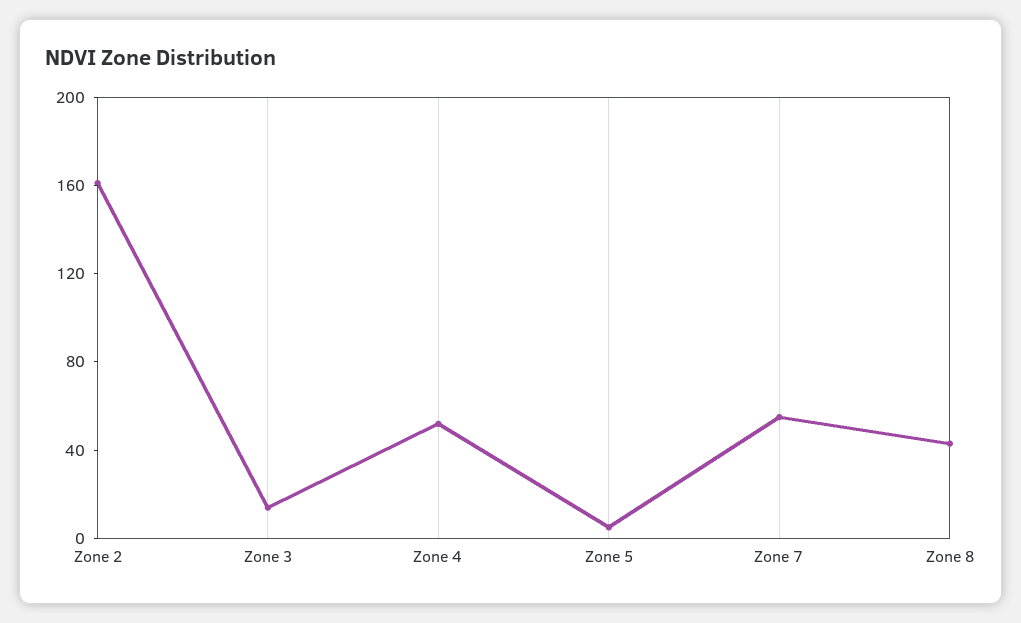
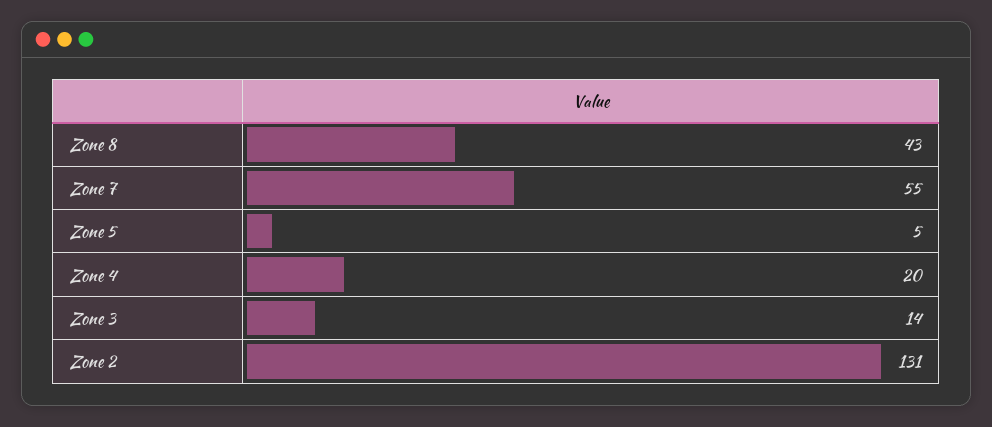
  {
-   "Zone 2": 160,
+   "Zone 2": 131,
    "Zone 3": 14,
-   "Zone 4": 50,
+   "Zone 4": 20,
    "Zone 5": 5,
    "Zone 7": 55,
    "Zone 8": 43
  }

